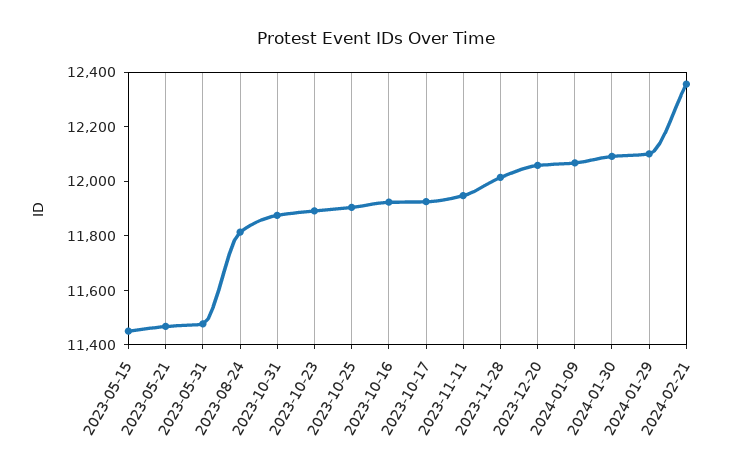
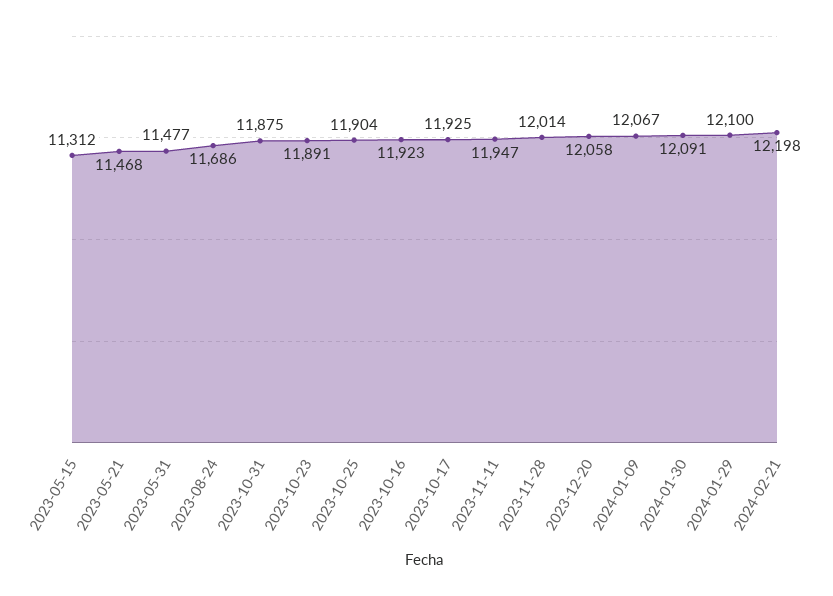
  {
-   "2023-05-15": 11450,
+   "2023-05-15": 11312,
    "2023-05-21": 11468,
    "2023-05-31": 11477,
-   "2023-08-24": 11800,
+   "2023-08-24": 11686,
    "2023-10-31": 11875,
    "2023-10-23": 11891,
    "2023-10-25": 11904,
    "2023-10-16": 11923,
    "2023-10-17": 11925,
    "2023-11-11": 11947,
    "2023-11-28": 12014,
    "2023-12-20": 12058,
    "2024-01-09": 12067,
    "2024-01-30": 12091,
    "2024-01-29": 12100,
-   "2024-02-21": 12350
+   "2024-02-21": 12198
  }

